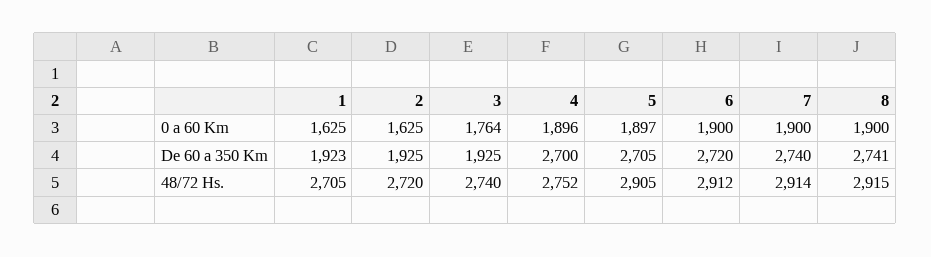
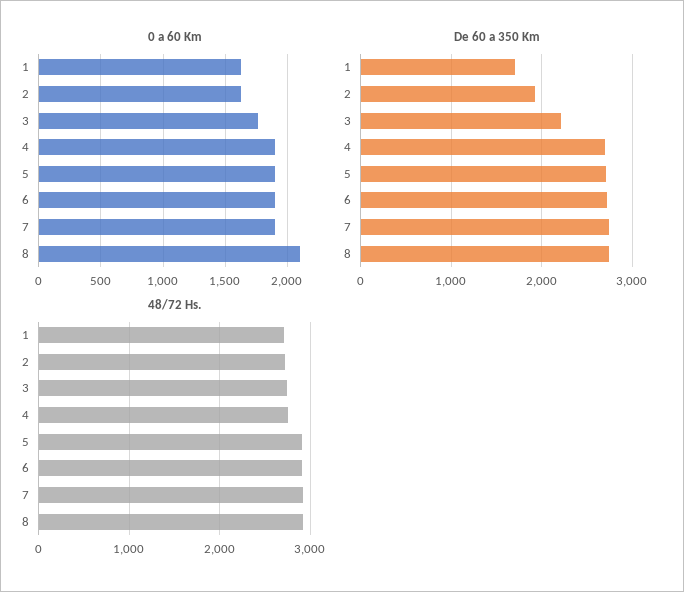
  {
    "0 a 60 Km": {
      "1": 1625,
      "2": 1625,
      "3": 1764,
      "4": 1896,
      "5": 1897,
      "6": 1900,
      "7": 1900,
-     "8": 1900
+     "8": 2100
    },
    "De 60 a 350 Km": {
-     "1": 1923,
+     "1": 1700,
      "2": 1925,
-     "3": 1925,
+     "3": 2200,
      "4": 2700,
      "5": 2705,
      "6": 2720,
      "7": 2740,
      "8": 2741
    },
    "48/72 Hs.": {
      "1": 2705,
      "2": 2720,
      "3": 2740,
      "4": 2752,
      "5": 2905,
      "6": 2912,
      "7": 2914,
      "8": 2915
    }
  }

